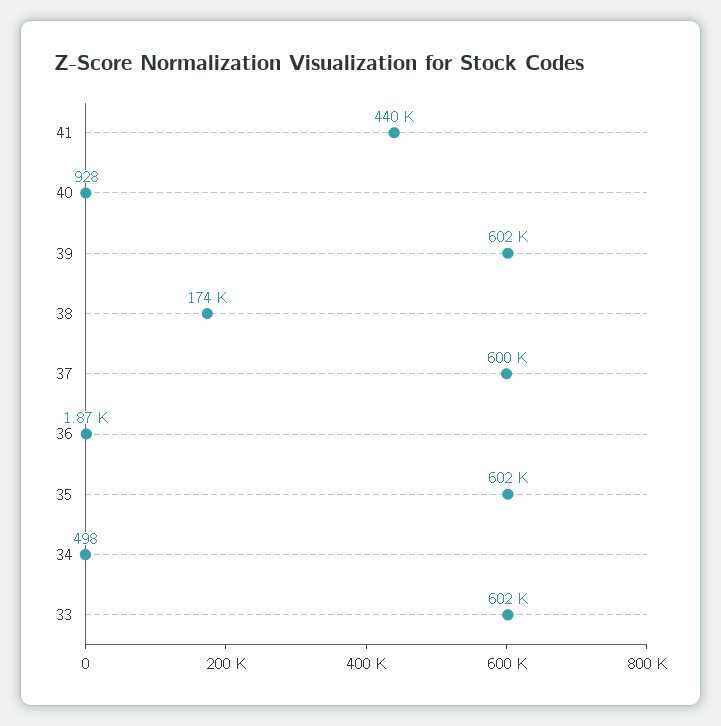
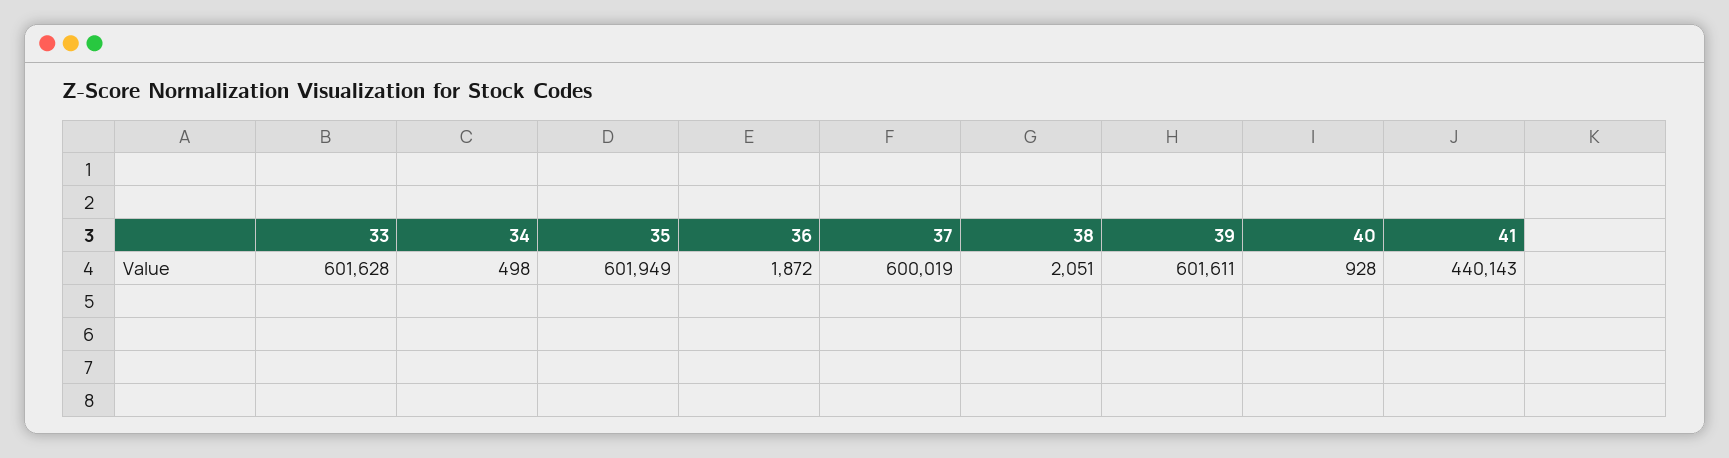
  {
    "41": 440143,
    "40": 928,
    "39": 601611,
-   "38": 174000,
+   "38": 2051,
    "37": 600019,
    "36": 1872,
    "35": 601949,
    "34": 498,
    "33": 601628
  }

